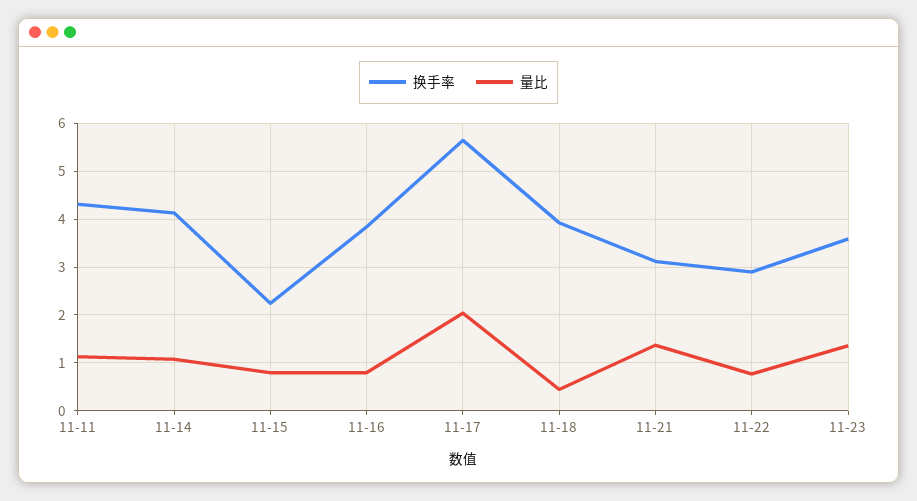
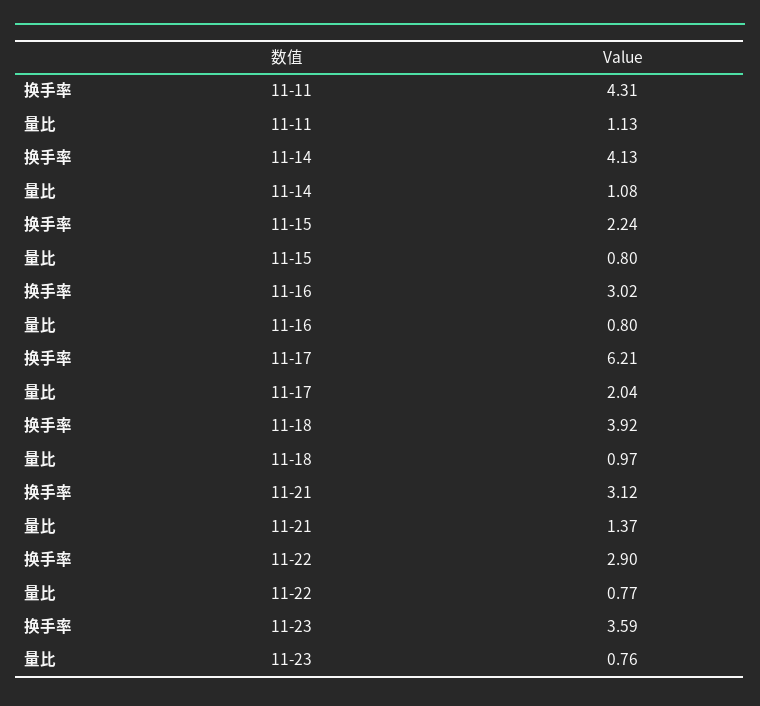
  {
    "换手率": {
      "11-11": 4.31,
      "11-14": 4.13,
      "11-15": 2.24,
-     "11-16": 3.8,
+     "11-16": 3.02,
-     "11-17": 5.6,
+     "11-17": 6.21,
      "11-18": 3.92,
      "11-21": 3.12,
      "11-22": 2.9,
      "11-23": 3.59
    },
    "量比": {
      "11-11": 1.13,
      "11-14": 1.08,
      "11-15": 0.8,
      "11-16": 0.8,
      "11-17": 2.04,
-     "11-18": 0.4,
+     "11-18": 0.97,
      "11-21": 1.37,
      "11-22": 0.77,
-     "11-23": 1.4
+     "11-23": 0.76
    }
  }

